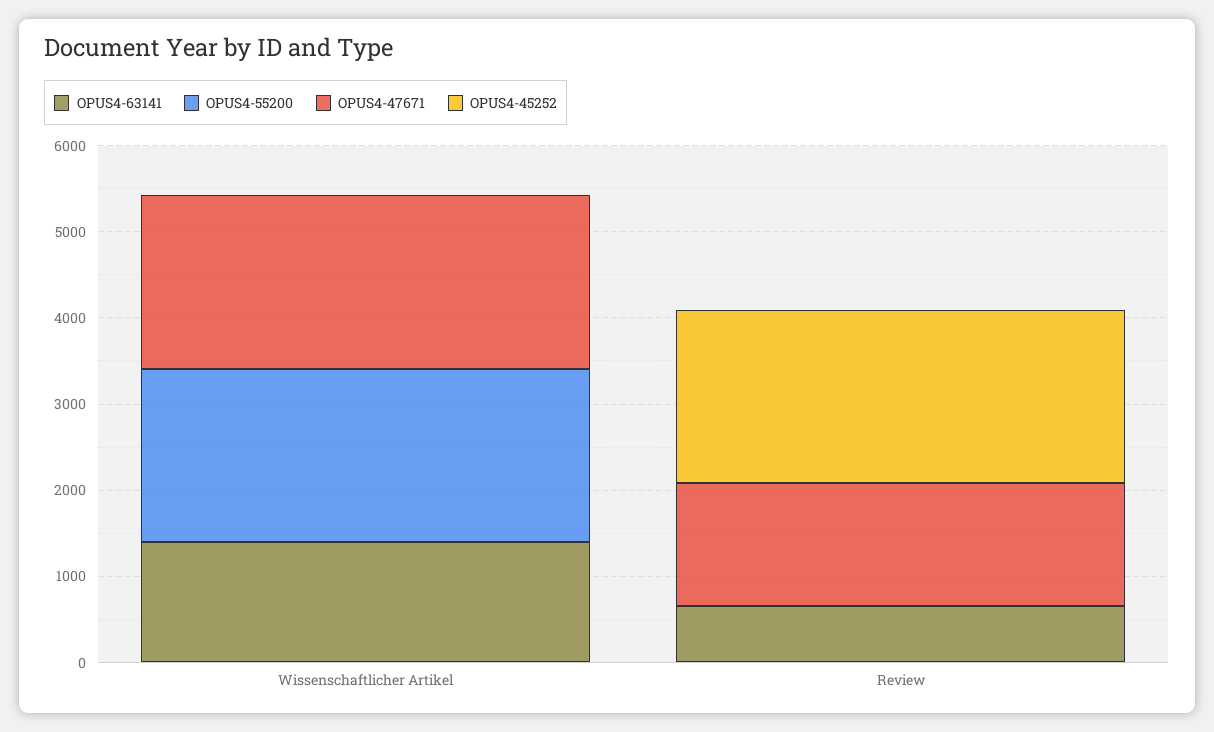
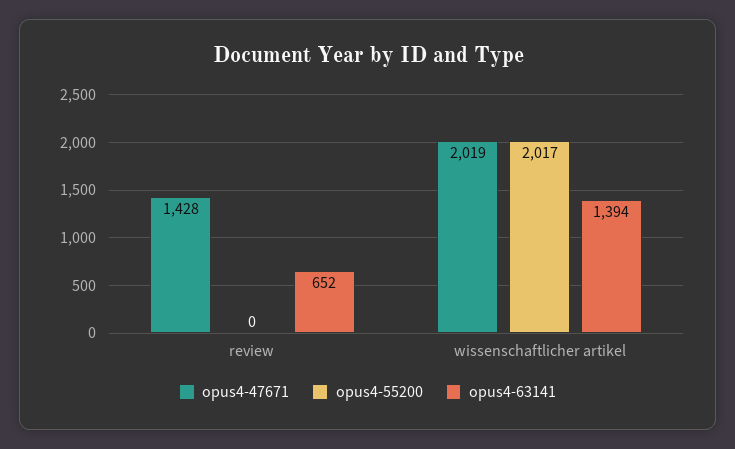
  {
    "OPUS4-63141": {
      "Wissenschaftlicher Artikel": 1394,
      "Review": 652
    },
    "OPUS4-55200": {
      "Wissenschaftlicher Artikel": 2017,
      "Review": 0
    },
    "OPUS4-47671": {
      "Wissenschaftlicher Artikel": 2019,
      "Review": 1428
-   },
+   }
-   "OPUS4-45252": {
-     "Wissenschaftlicher Artikel": 0,
-     "Review": 2000
-   }
  }

